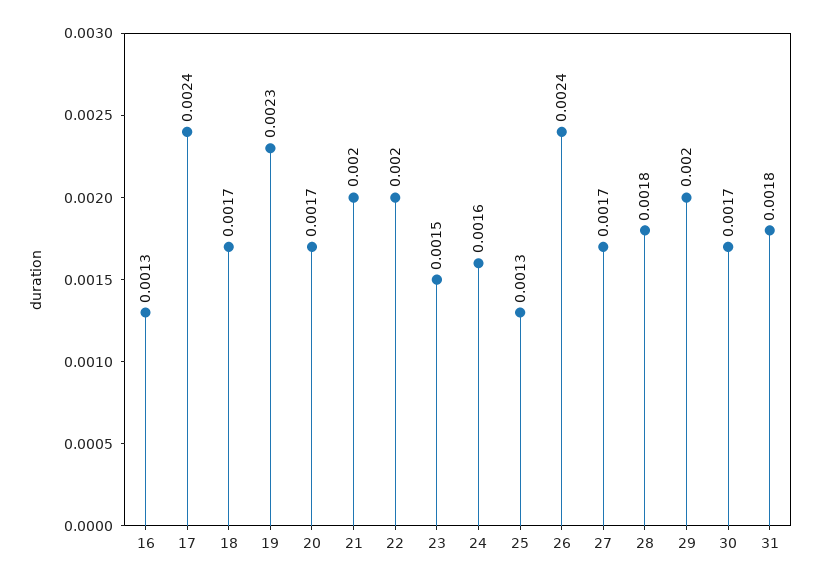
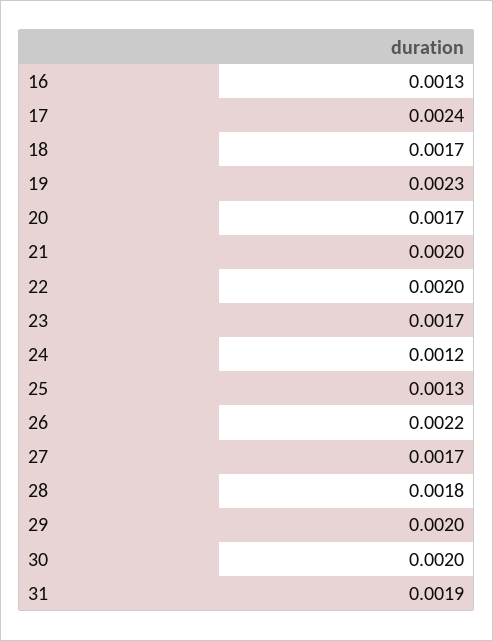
  {
    "16": 0.0013,
    "17": 0.0024,
    "18": 0.0017,
    "19": 0.0023,
    "20": 0.0017,
    "21": 0.002,
    "22": 0.002,
-   "23": 0.0015,
+   "23": 0.0017,
-   "24": 0.0016,
+   "24": 0.0012,
    "25": 0.0013,
-   "26": 0.0024,
+   "26": 0.0022,
    "27": 0.0017,
    "28": 0.0018,
    "29": 0.002,
-   "30": 0.0017,
+   "30": 0.002,
-   "31": 0.0018
+   "31": 0.0019
  }

